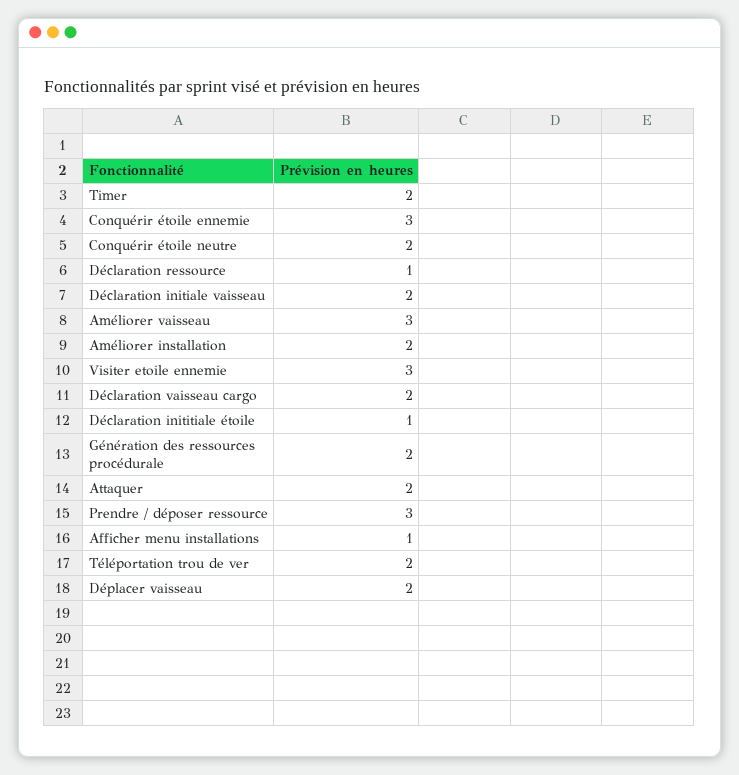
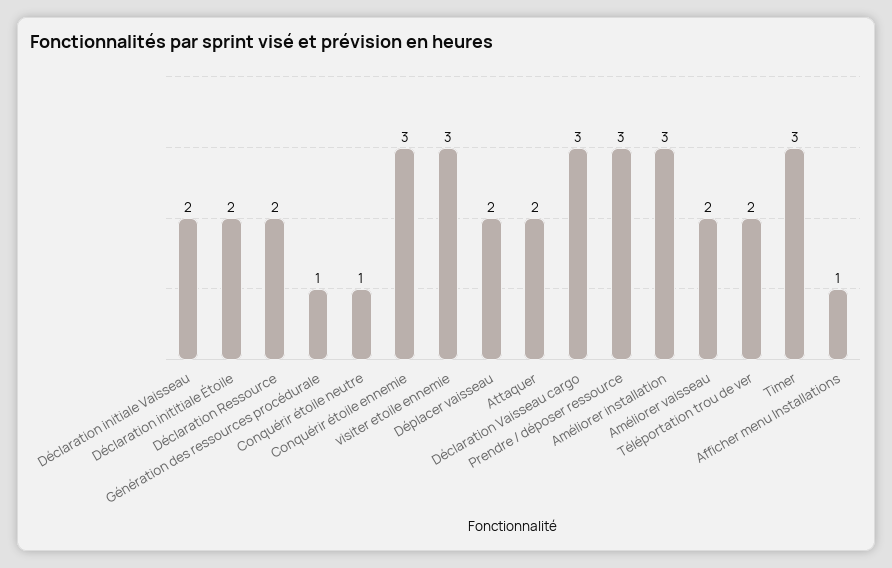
  {
-   "Timer": 2,
+   "Timer": 3,
    "Conquérir étoile ennemie": 3,
-   "Conquérir étoile neutre": 2,
+   "Conquérir étoile neutre": 1,
-   "Déclaration ressource": 1,
+   "Déclaration ressource": 2,
    "Déclaration initiale vaisseau": 2,
-   "Améliorer vaisseau": 3,
+   "Améliorer vaisseau": 2,
-   "Améliorer installation": 2,
+   "Améliorer installation": 3,
    "Visiter etoile ennemie": 3,
-   "Déclaration vaisseau cargo": 2,
+   "Déclaration vaisseau cargo": 3,
-   "Déclaration inititiale étoile": 1,
+   "Déclaration inititiale étoile": 2,
-   "Génération des ressources procédurale": 2,
+   "Génération des ressources procédurale": 1,
    "Attaquer": 2,
    "Prendre / déposer ressource": 3,
    "Afficher menu installations": 1,
    "Téléportation trou de ver": 2,
    "Déplacer vaisseau": 2
  }

